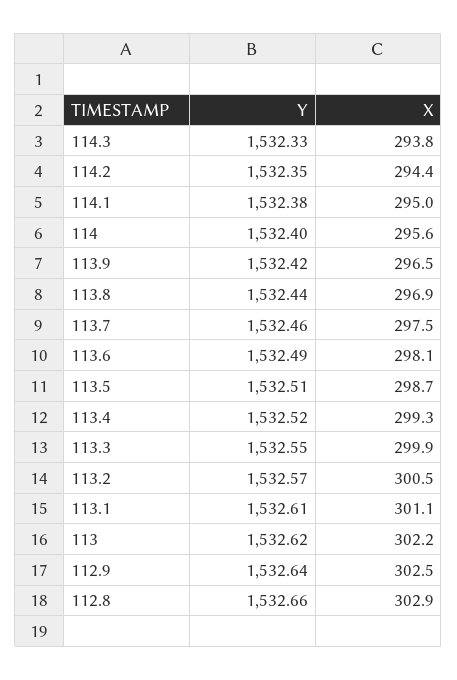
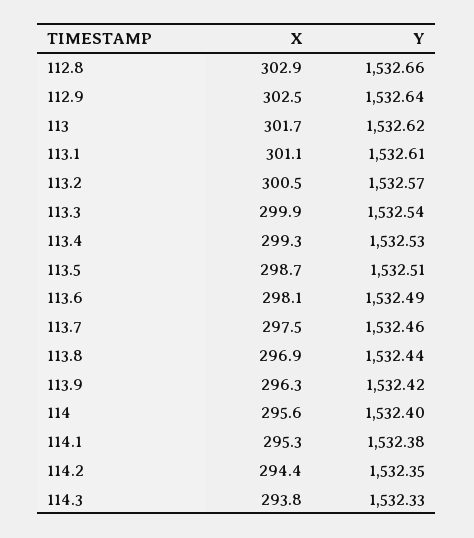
  {
    "Y": {
      "114.3": 1532.33,
      "114.2": 1532.35,
      "114.1": 1532.38,
      "114": 1532.4,
      "113.9": 1532.42,
      "113.8": 1532.44,
      "113.7": 1532.46,
      "113.6": 1532.49,
      "113.5": 1532.51,
-     "113.4": 1532.52,
+     "113.4": 1532.53,
-     "113.3": 1532.55,
+     "113.3": 1532.54,
      "113.2": 1532.57,
      "113.1": 1532.61,
      "113": 1532.62,
      "112.9": 1532.64,
      "112.8": 1532.66
    },
    "X": {
      "114.3": 293.8,
      "114.2": 294.4,
-     "114.1": 295,
+     "114.1": 295.3,
      "114": 295.6,
-     "113.9": 296.5,
+     "113.9": 296.3,
      "113.8": 296.9,
      "113.7": 297.5,
      "113.6": 298.1,
      "113.5": 298.7,
      "113.4": 299.3,
      "113.3": 299.9,
      "113.2": 300.5,
      "113.1": 301.1,
-     "113": 302.2,
+     "113": 301.7,
      "112.9": 302.5,
      "112.8": 302.9
    }
  }

